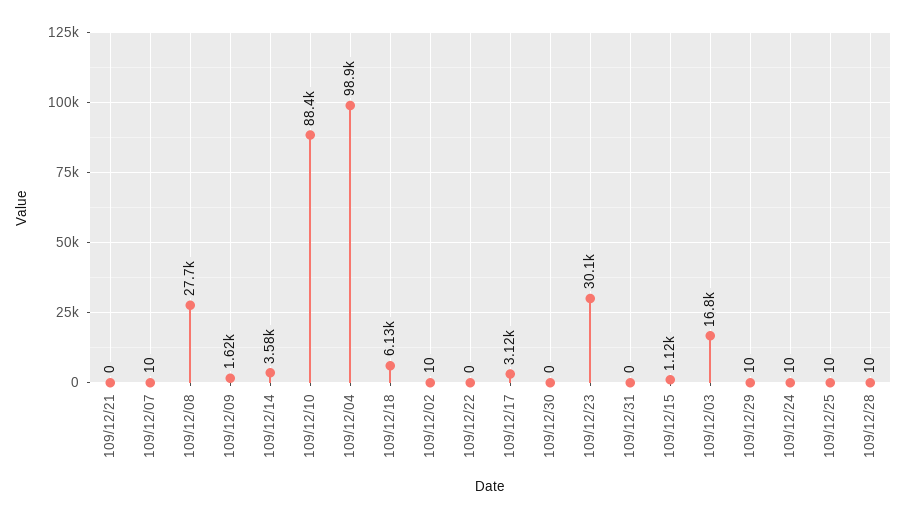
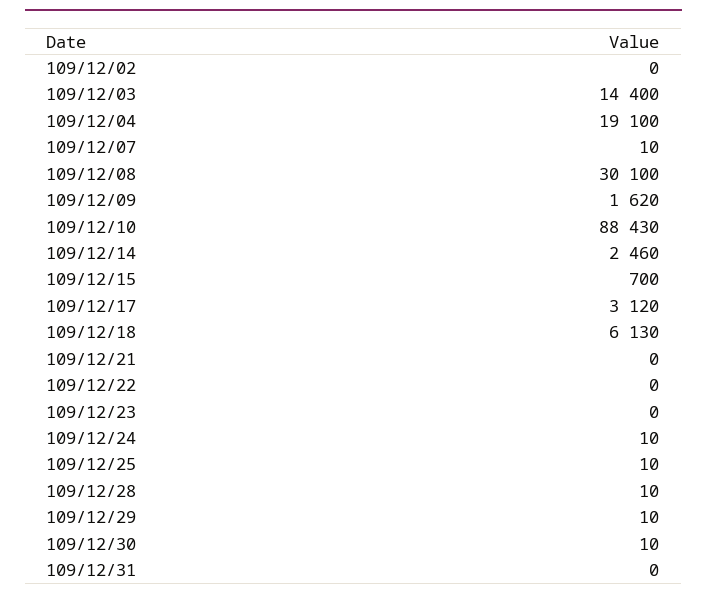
  {
    "109/12/21": 0,
    "109/12/07": 10,
-   "109/12/08": 27700,
+   "109/12/08": 30100,
    "109/12/09": 1620,
-   "109/12/14": 3580,
+   "109/12/14": 2460,
    "109/12/10": 88430,
-   "109/12/04": 98900,
+   "109/12/04": 19100,
    "109/12/18": 6130,
-   "109/12/02": 10,
+   "109/12/02": 0,
    "109/12/22": 0,
    "109/12/17": 3120,
-   "109/12/30": 0,
+   "109/12/30": 10,
-   "109/12/23": 30100,
+   "109/12/23": 0,
    "109/12/31": 0,
-   "109/12/15": 1120,
+   "109/12/15": 700,
-   "109/12/03": 16800,
+   "109/12/03": 14400,
    "109/12/29": 10,
    "109/12/24": 10,
    "109/12/25": 10,
    "109/12/28": 10
  }

